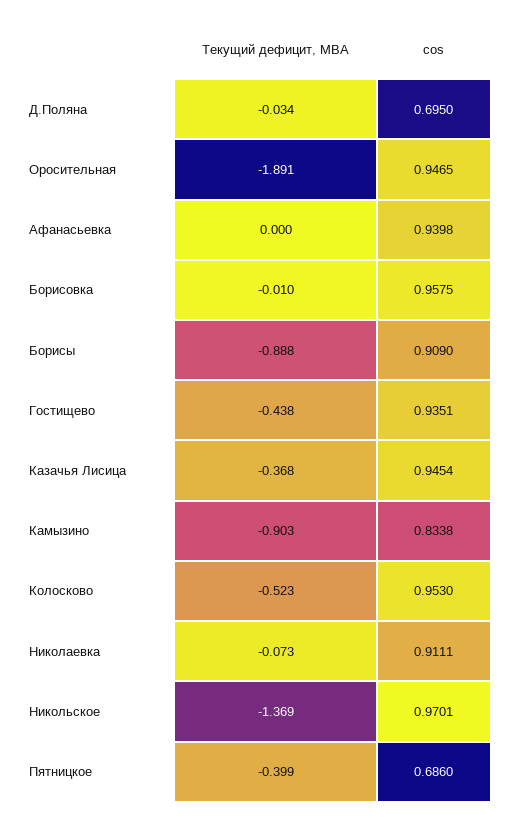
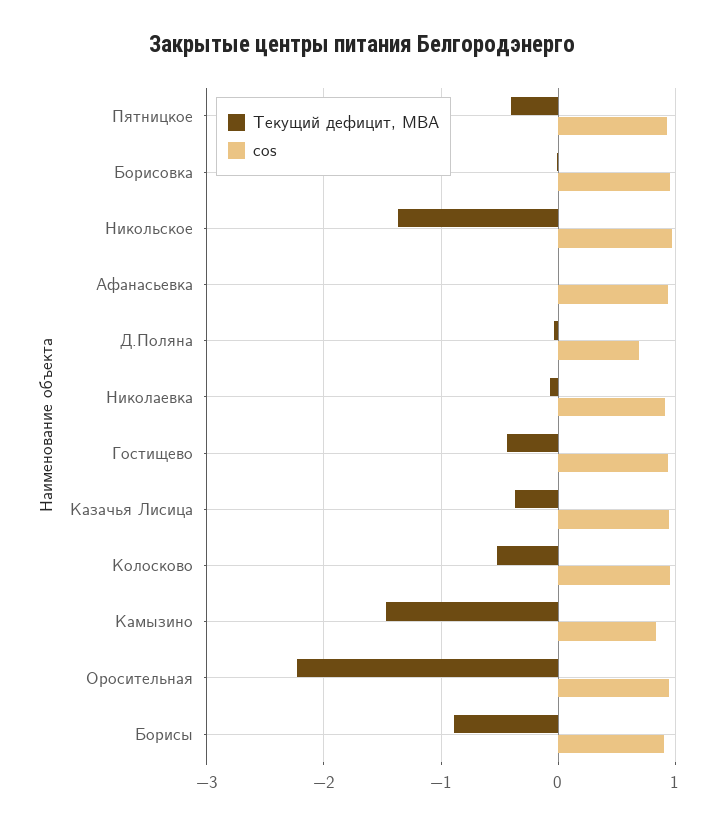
  {
    "Текущий дефицит, МВА": {
      "Д.Поляна": -0.034,
-     "Оросительная": -1.891,
+     "Оросительная": -2.2,
      "Афанасьевка": 0,
      "Борисовка": -0.01,
      "Борисы": -0.888,
      "Гостищево": -0.438,
      "Казачья Лисица": -0.368,
-     "Камызино": -0.903,
+     "Камызино": -1.5,
      "Колосково": -0.523,
      "Николаевка": -0.073,
      "Никольское": -1.369,
      "Пятницкое": -0.399
    },
    "cos": {
      "Д.Поляна": 0.695,
      "Оросительная": 0.9465,
      "Афанасьевка": 0.9398,
      "Борисовка": 0.9575,
      "Борисы": 0.909,
      "Гостищево": 0.9351,
      "Казачья Лисица": 0.9454,
      "Камызино": 0.8338,
      "Колосково": 0.953,
      "Николаевка": 0.9111,
      "Никольское": 0.9701,
-     "Пятницкое": 0.686
+     "Пятницкое": 0.9
    }
  }

